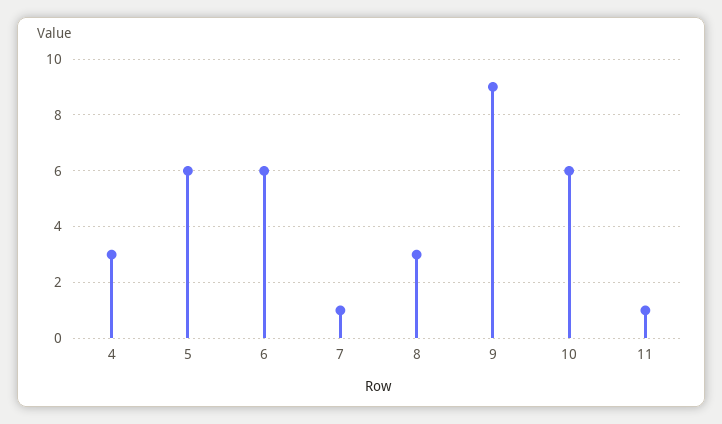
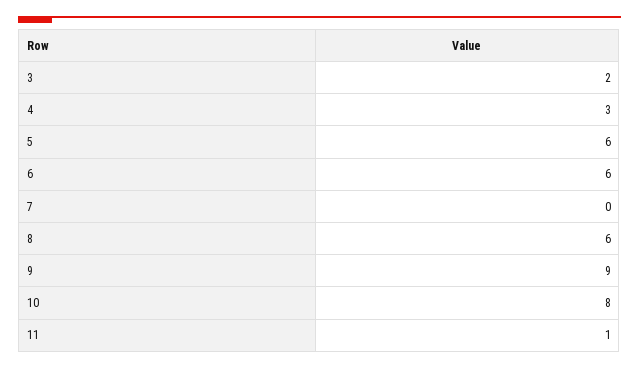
  {
    "4": 3,
    "5": 6,
    "6": 6,
-   "7": 1,
+   "7": 0,
-   "8": 3,
+   "8": 6,
    "9": 9,
-   "10": 6,
+   "10": 8,
-   "11": 1
+   "11": 1,
+   "3": 2
  }

